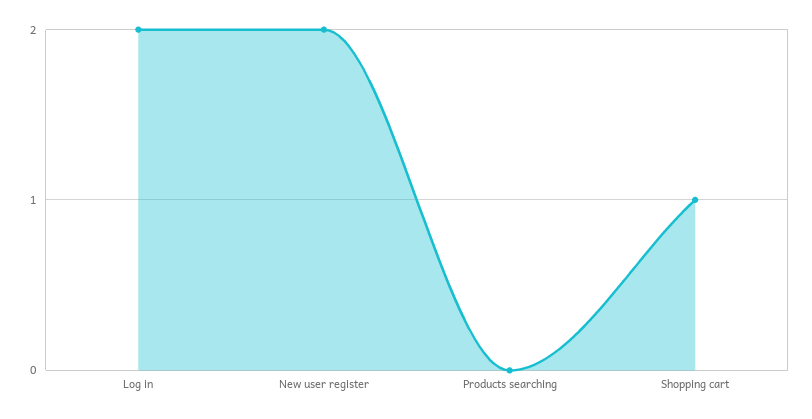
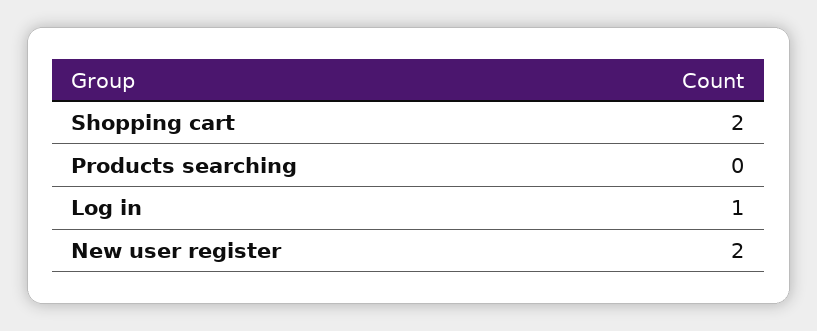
  {
-   "Log in": 2,
+   "Log in": 1,
    "New user register": 2,
    "Products searching": 0,
-   "Shopping cart": 1
+   "Shopping cart": 2
  }

